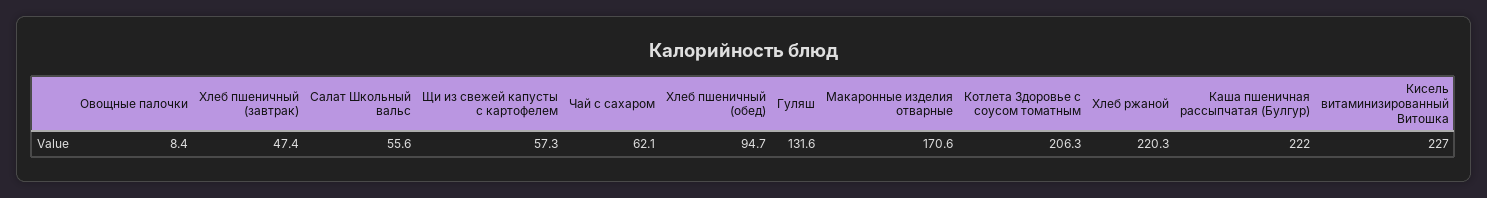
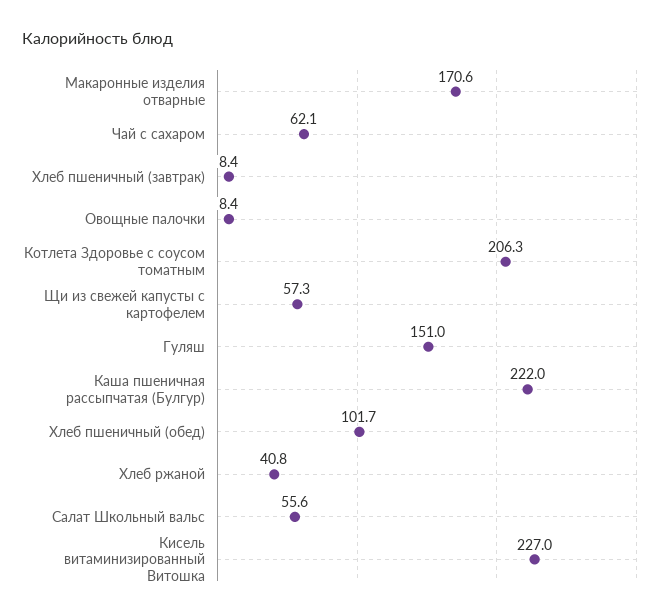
  {
    "Овощные палочки": 8.4,
-   "Хлеб пшеничный (завтрак)": 47.4,
+   "Хлеб пшеничный (завтрак)": 8.4,
    "Салат Школьный вальс": 55.6,
    "Щи из свежей капусты с картофелем": 57.3,
    "Чай с сахаром": 62.1,
-   "Хлеб пшеничный (обед)": 94.7,
+   "Хлеб пшеничный (обед)": 101.7,
-   "Гуляш": 131.6,
+   "Гуляш": 151,
    "Макаронные изделия отварные": 170.6,
    "Котлета Здоровье с соусом томатным": 206.3,
-   "Хлеб ржаной": 220.3,
+   "Хлеб ржаной": 40.8,
    "Каша пшеничная рассыпчатая (Булгур)": 222,
    "Кисель витаминизированный Витошка": 227
  }

